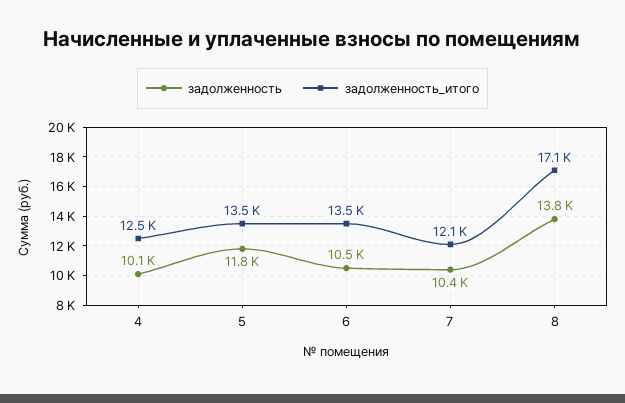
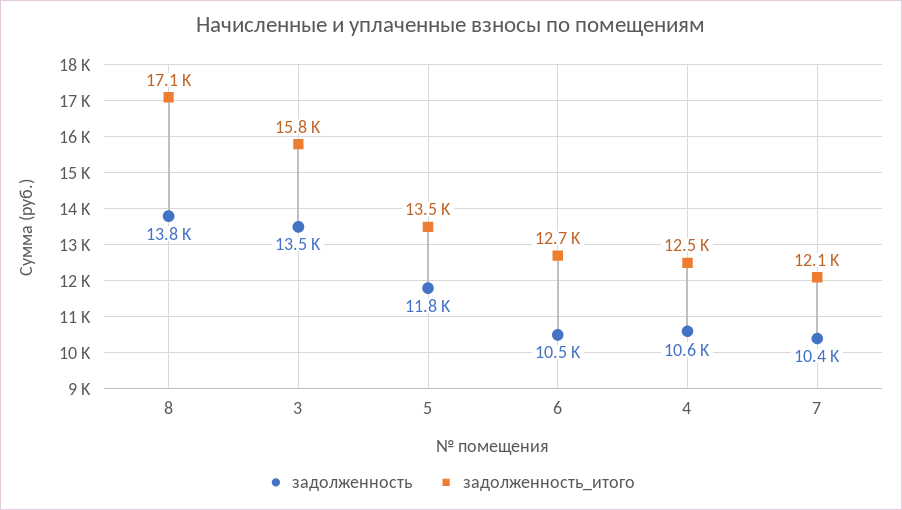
  {
    "задолженность": {
-     "4": 10100,
+     "4": 10600,
      "5": 11800,
      "6": 10500,
      "7": 10400,
-     "8": 13800
+     "8": 13800,
+     "3": 13500
    },
    "задолженность_итого": {
      "4": 12500,
      "5": 13500,
-     "6": 13500,
+     "6": 12700,
      "7": 12100,
-     "8": 17100
+     "8": 17100,
+     "3": 15800
    }
  }

